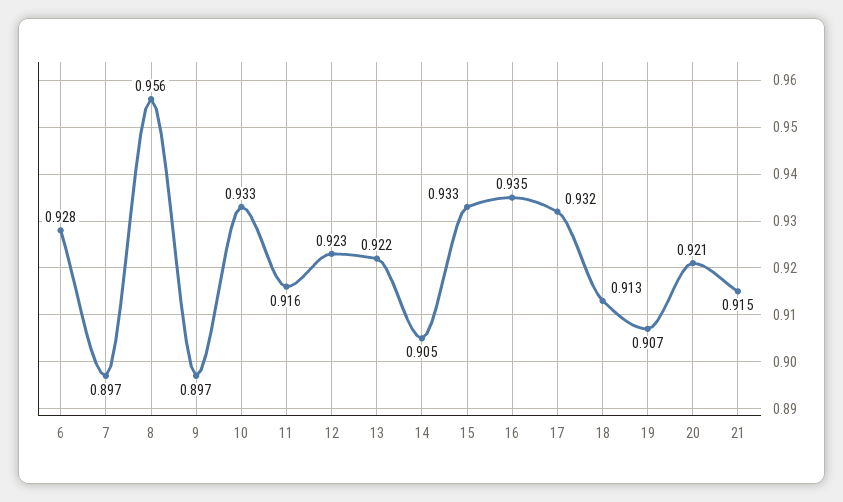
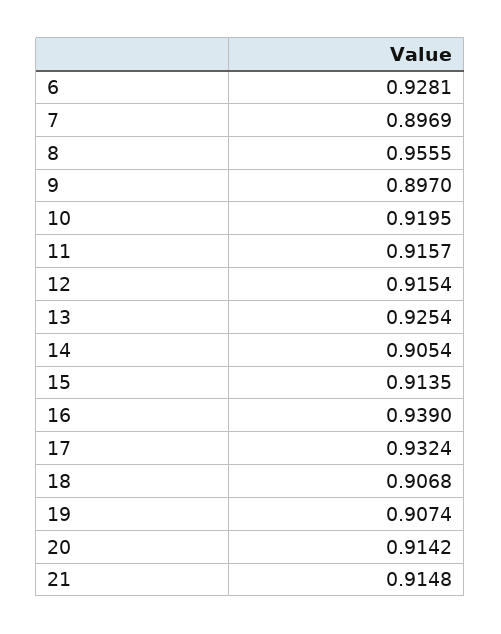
  {
    "6": 0.9281,
    "7": 0.8969,
    "8": 0.9555,
    "9": 0.897,
-   "10": 0.933,
+   "10": 0.9195,
    "11": 0.9157,
-   "12": 0.923,
+   "12": 0.9154,
-   "13": 0.922,
+   "13": 0.9254,
    "14": 0.9054,
-   "15": 0.933,
+   "15": 0.9135,
-   "16": 0.935,
+   "16": 0.939,
    "17": 0.9324,
-   "18": 0.913,
+   "18": 0.9068,
    "19": 0.9074,
-   "20": 0.921,
+   "20": 0.9142,
    "21": 0.9148
  }

